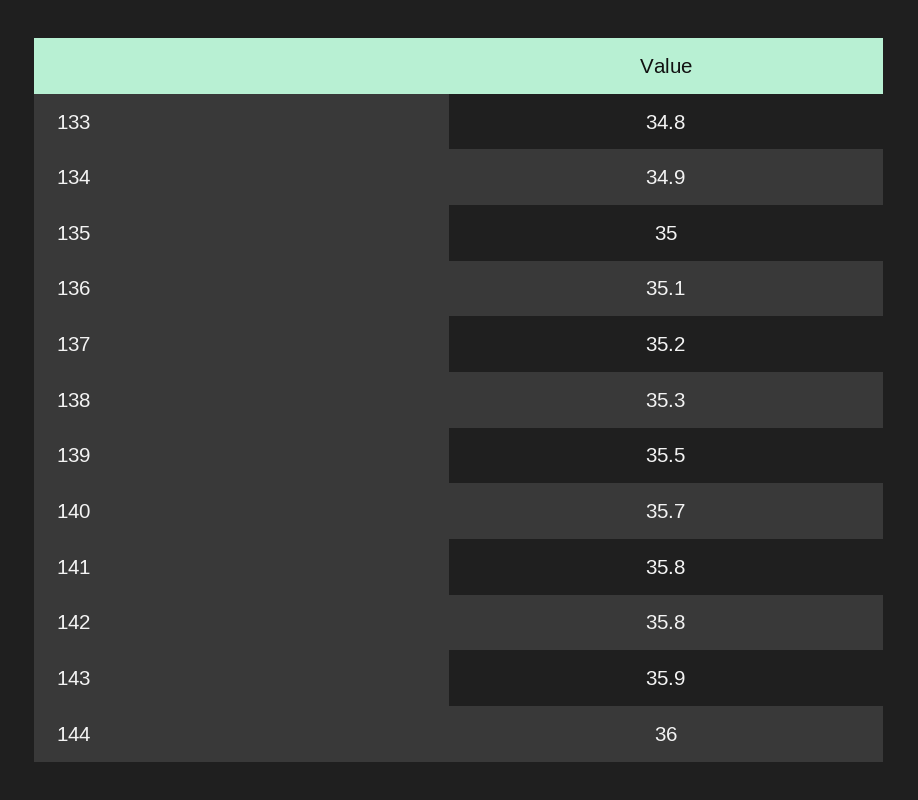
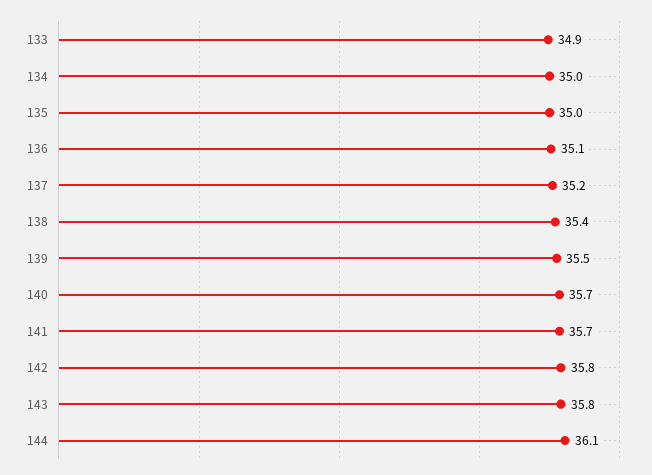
  {
-   "133": 34.8,
+   "133": 34.9,
-   "134": 34.9,
+   "134": 35,
    "135": 35,
    "136": 35.1,
    "137": 35.2,
-   "138": 35.3,
+   "138": 35.4,
    "139": 35.5,
    "140": 35.7,
-   "141": 35.8,
+   "141": 35.7,
    "142": 35.8,
-   "143": 35.9,
+   "143": 35.8,
-   "144": 36
+   "144": 36.1
  }

